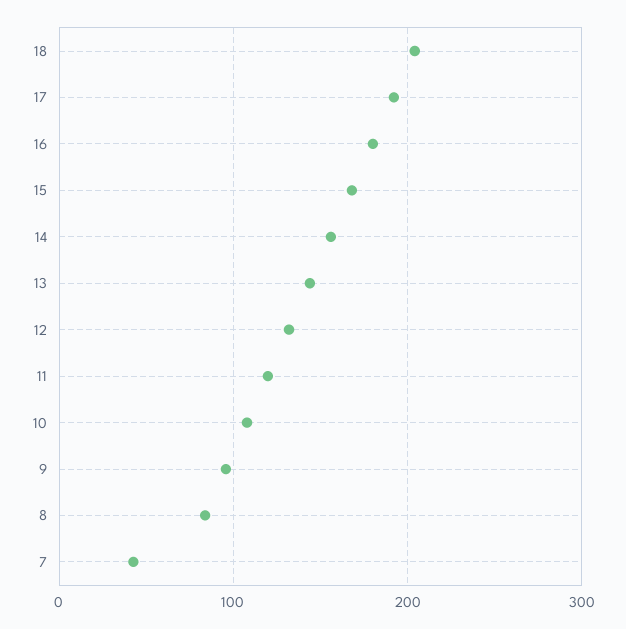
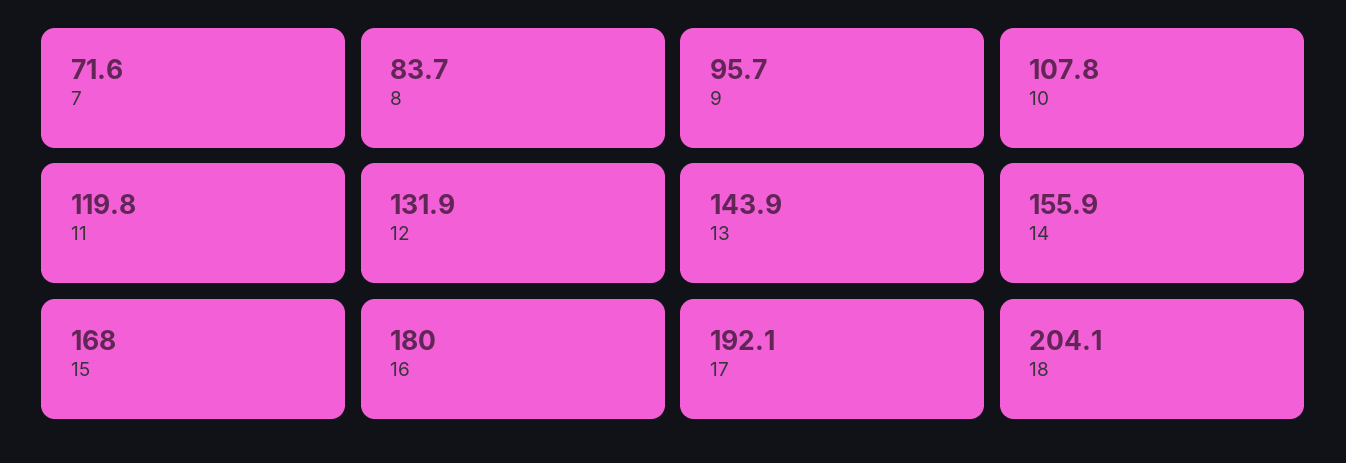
  {
    "18": 204.1,
    "17": 192.1,
    "16": 180,
    "15": 168,
    "14": 155.9,
    "13": 143.9,
    "12": 131.9,
    "11": 119.8,
    "10": 107.8,
    "9": 95.7,
    "8": 83.7,
-   "7": 40
+   "7": 71.6
  }

